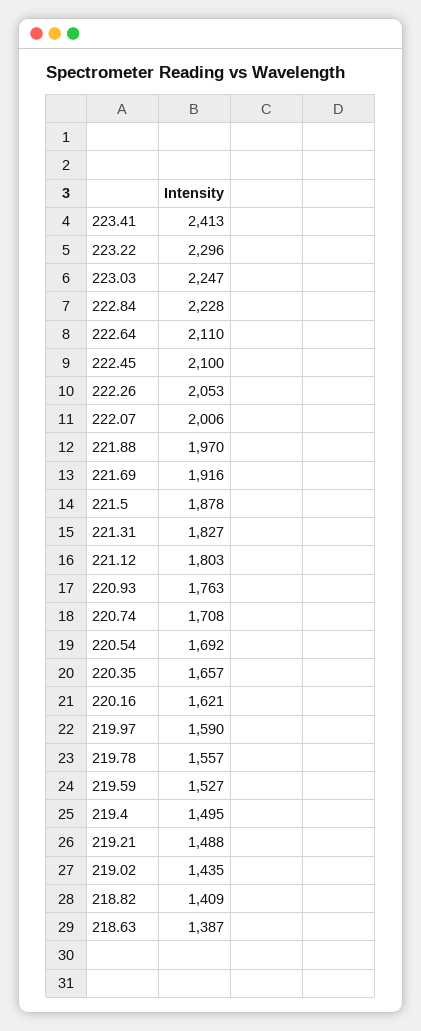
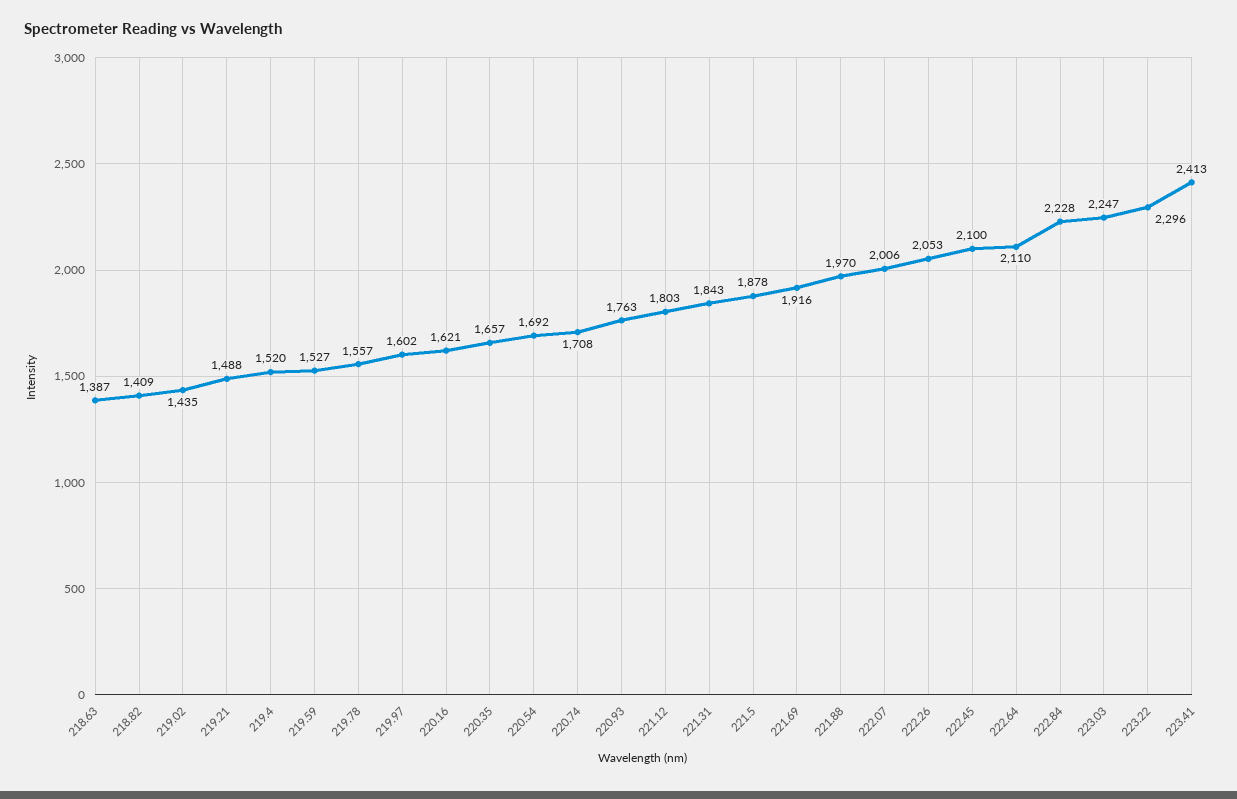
  {
    "223.41": 2413,
    "223.22": 2296,
    "223.03": 2247,
    "222.84": 2228,
    "222.64": 2110,
    "222.45": 2100,
    "222.26": 2053,
    "222.07": 2006,
    "221.88": 1970,
    "221.69": 1916,
    "221.5": 1878,
-   "221.31": 1827,
+   "221.31": 1843,
    "221.12": 1803,
    "220.93": 1763,
    "220.74": 1708,
    "220.54": 1692,
    "220.35": 1657,
    "220.16": 1621,
-   "219.97": 1590,
+   "219.97": 1602,
    "219.78": 1557,
    "219.59": 1527,
-   "219.4": 1495,
+   "219.4": 1520,
    "219.21": 1488,
    "219.02": 1435,
    "218.82": 1409,
    "218.63": 1387
  }

